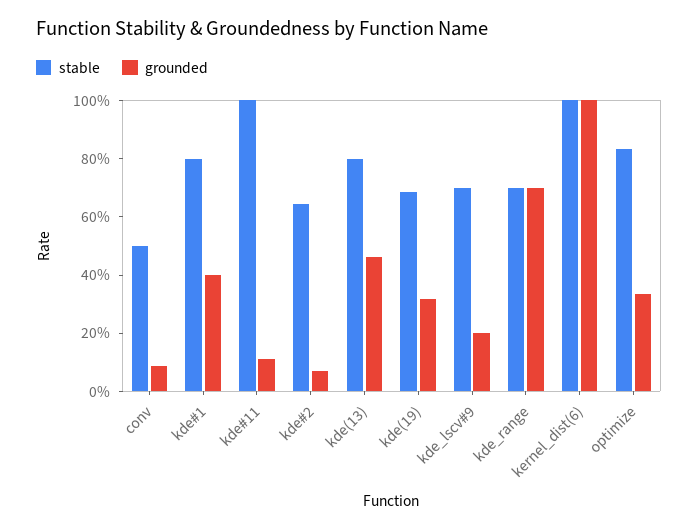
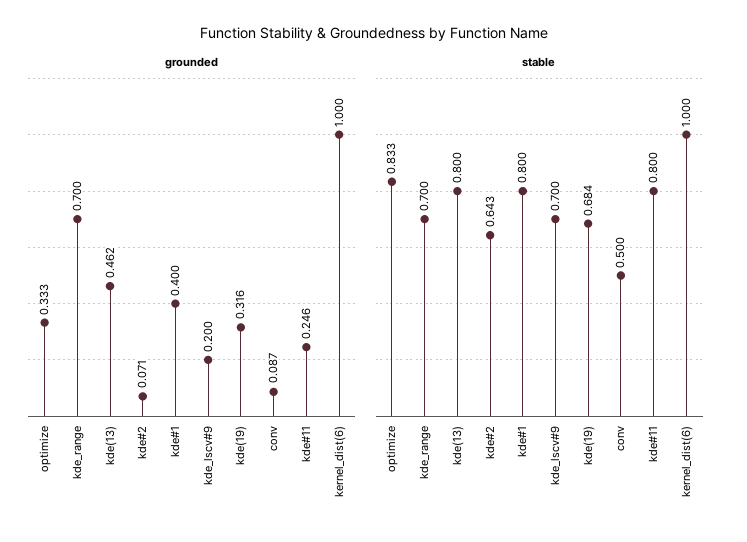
  {
    "stable": {
      "conv": 0.5,
      "kde#1": 0.8,
-     "kde#11": 1,
+     "kde#11": 0.8,
      "kde#2": 0.643,
      "kde(13)": 0.8,
      "kde(19)": 0.684,
      "kde_lscv#9": 0.7,
      "kde_range": 0.7,
      "kernel_dist(6)": 1,
      "optimize": 0.833
    },
    "grounded": {
      "conv": 0.087,
      "kde#1": 0.4,
-     "kde#11": 0.1,
+     "kde#11": 0.246,
      "kde#2": 0.071,
      "kde(13)": 0.462,
      "kde(19)": 0.316,
      "kde_lscv#9": 0.2,
      "kde_range": 0.7,
      "kernel_dist(6)": 1,
      "optimize": 0.333
    }
  }

